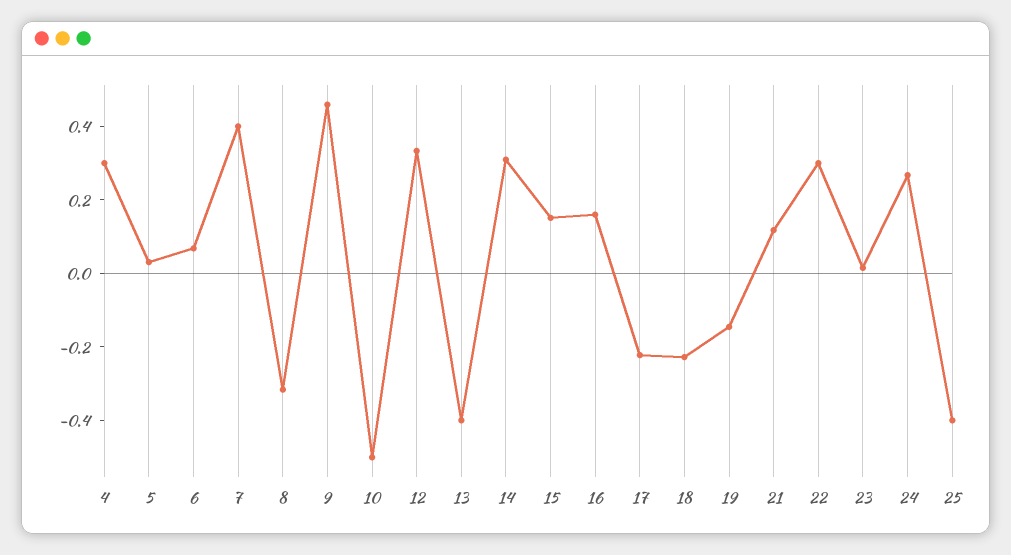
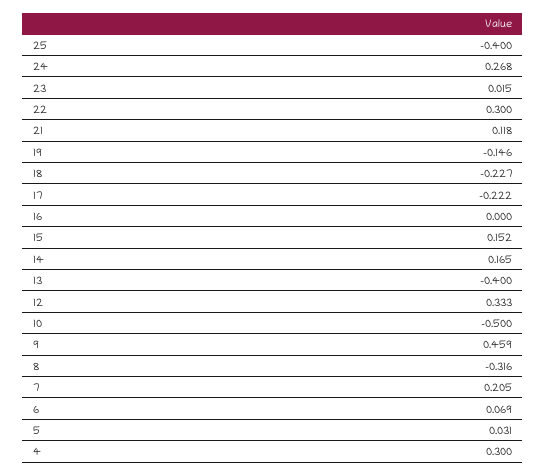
  {
    "4": 0.3,
    "5": 0.031,
    "6": 0.069,
-   "7": 0.4,
+   "7": 0.205,
    "8": -0.316,
    "9": 0.459,
    "10": -0.5,
    "12": 0.333,
    "13": -0.4,
-   "14": 0.3,
+   "14": 0.165,
    "15": 0.152,
-   "16": 0.15,
+   "16": 0,
    "17": -0.222,
    "18": -0.227,
    "19": -0.146,
    "21": 0.118,
    "22": 0.3,
    "23": 0.015,
    "24": 0.268,
    "25": -0.4
  }

